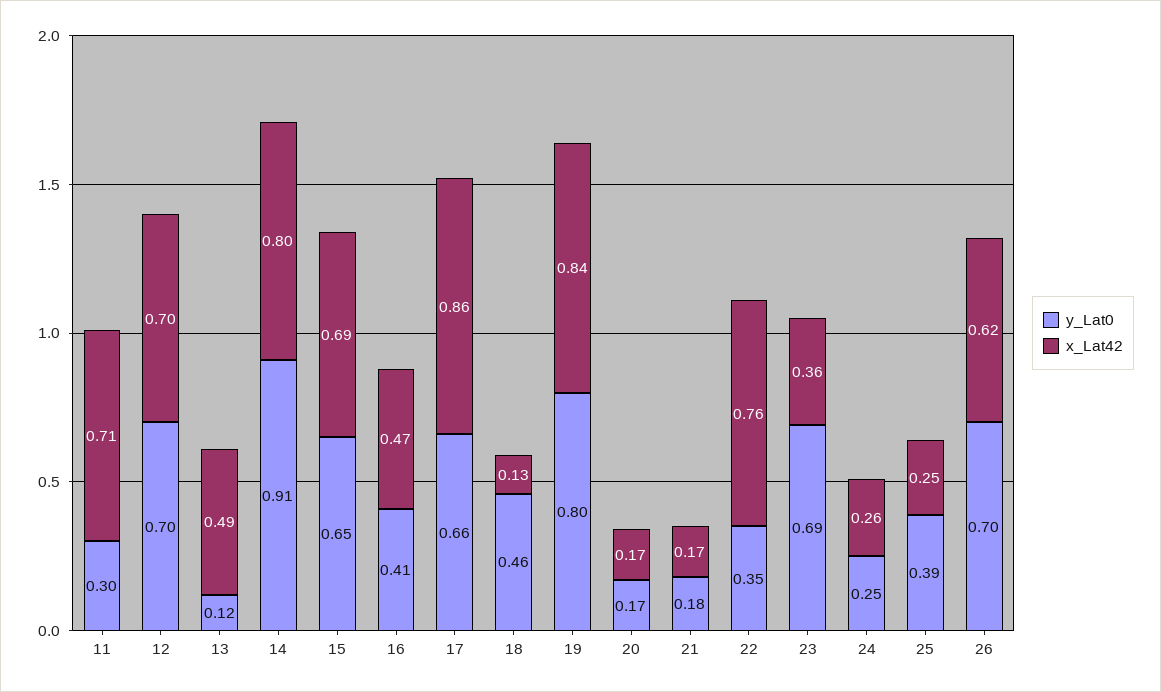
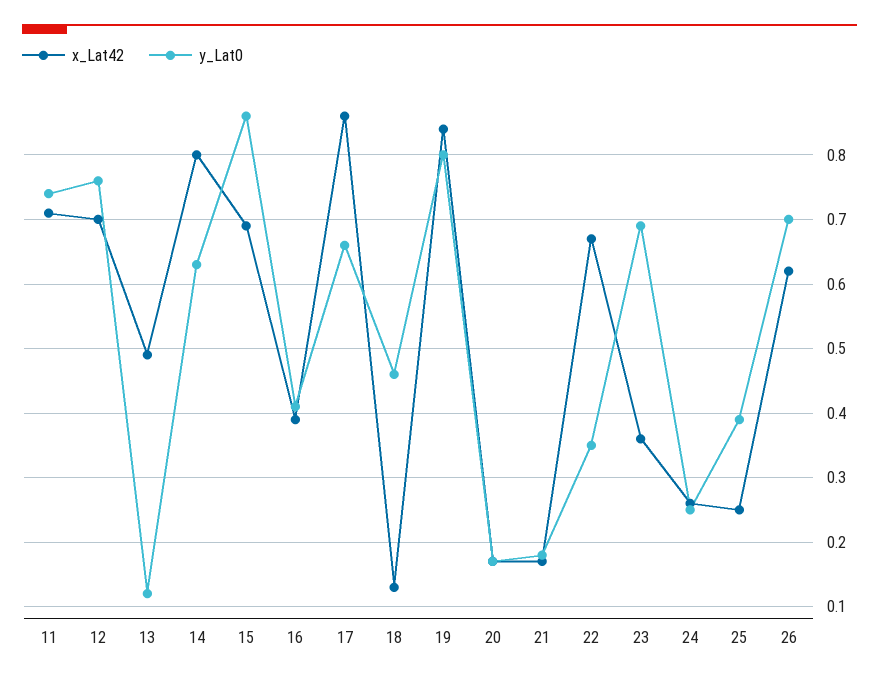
  {
    "y_Lat0": {
-     "11": 0.3,
+     "11": 0.74,
-     "12": 0.7,
+     "12": 0.76,
      "13": 0.12,
-     "14": 0.91,
+     "14": 0.63,
-     "15": 0.65,
+     "15": 0.86,
      "16": 0.41,
      "17": 0.66,
      "18": 0.46,
      "19": 0.8,
      "20": 0.17,
      "21": 0.18,
      "22": 0.35,
      "23": 0.69,
      "24": 0.25,
      "25": 0.39,
      "26": 0.7
    },
    "x_Lat42": {
      "11": 0.71,
      "12": 0.7,
      "13": 0.49,
      "14": 0.8,
      "15": 0.69,
-     "16": 0.47,
+     "16": 0.39,
      "17": 0.86,
      "18": 0.13,
      "19": 0.84,
      "20": 0.17,
      "21": 0.17,
-     "22": 0.76,
+     "22": 0.67,
      "23": 0.36,
      "24": 0.26,
      "25": 0.25,
      "26": 0.62
    }
  }

